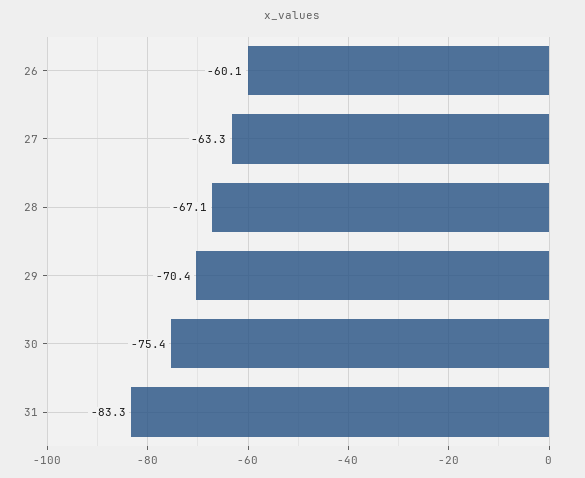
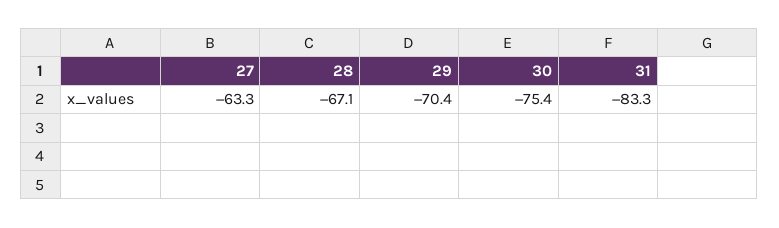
  {
-   "26": -60.1,
    "27": -63.3,
    "28": -67.1,
    "29": -70.4,
    "30": -75.4,
    "31": -83.3
  }

